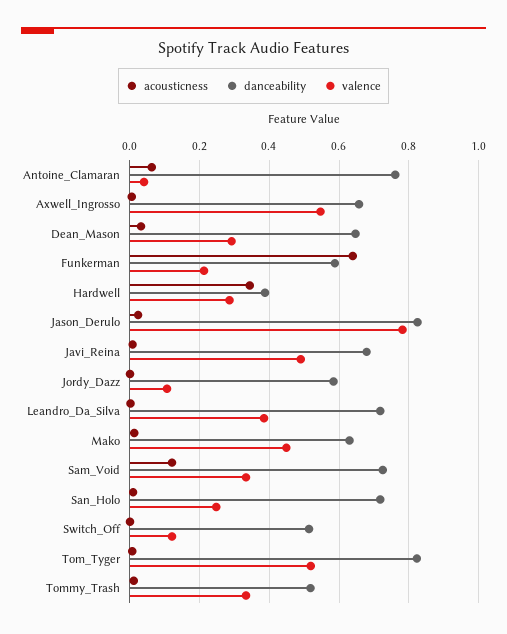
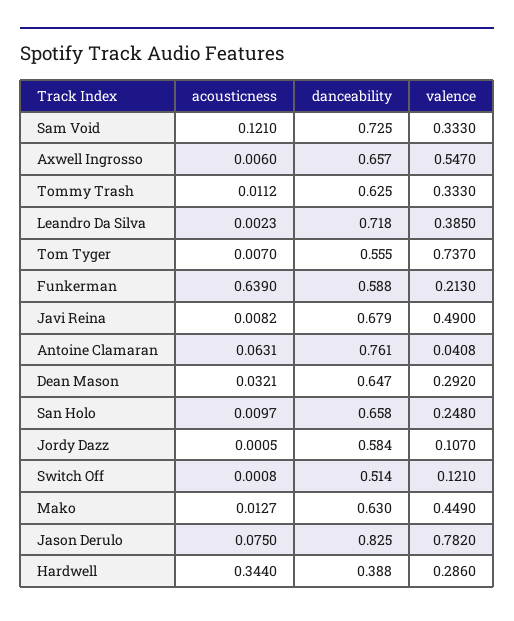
  {
    "acousticness": {
      "Antoine_Clamaran": 0.0631,
      "Axwell_Ingrosso": 0.006,
      "Dean_Mason": 0.0321,
      "Funkerman": 0.639,
      "Hardwell": 0.344,
-     "Jason_Derulo": 0.02,
+     "Jason_Derulo": 0.075,
      "Javi_Reina": 0.0082,
      "Jordy_Dazz": 0.0005,
      "Leandro_Da_Silva": 0.0023,
      "Mako": 0.0127,
      "Sam_Void": 0.121,
      "San_Holo": 0.0097,
      "Switch_Off": 0.0008,
      "Tom_Tyger": 0.007,
      "Tommy_Trash": 0.0112
    },
    "danceability": {
      "Antoine_Clamaran": 0.761,
      "Axwell_Ingrosso": 0.657,
      "Dean_Mason": 0.647,
      "Funkerman": 0.588,
      "Hardwell": 0.388,
      "Jason_Derulo": 0.825,
      "Javi_Reina": 0.679,
      "Jordy_Dazz": 0.584,
      "Leandro_Da_Silva": 0.718,
      "Mako": 0.63,
      "Sam_Void": 0.725,
-     "San_Holo": 0.72,
+     "San_Holo": 0.658,
      "Switch_Off": 0.514,
-     "Tom_Tyger": 0.82,
+     "Tom_Tyger": 0.555,
-     "Tommy_Trash": 0.52
+     "Tommy_Trash": 0.625
    },
    "valence": {
      "Antoine_Clamaran": 0.0408,
      "Axwell_Ingrosso": 0.547,
      "Dean_Mason": 0.292,
      "Funkerman": 0.213,
      "Hardwell": 0.286,
      "Jason_Derulo": 0.782,
      "Javi_Reina": 0.49,
      "Jordy_Dazz": 0.107,
      "Leandro_Da_Silva": 0.385,
      "Mako": 0.449,
      "Sam_Void": 0.333,
      "San_Holo": 0.248,
      "Switch_Off": 0.121,
-     "Tom_Tyger": 0.52,
+     "Tom_Tyger": 0.737,
      "Tommy_Trash": 0.333
    }
  }

